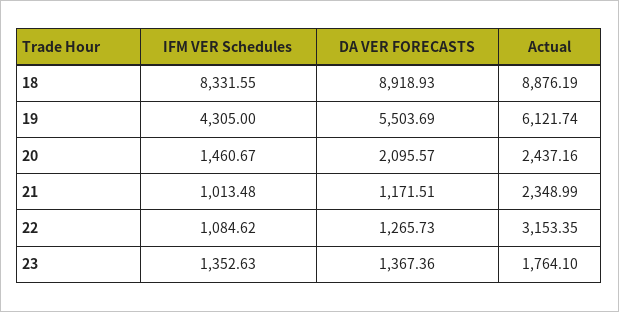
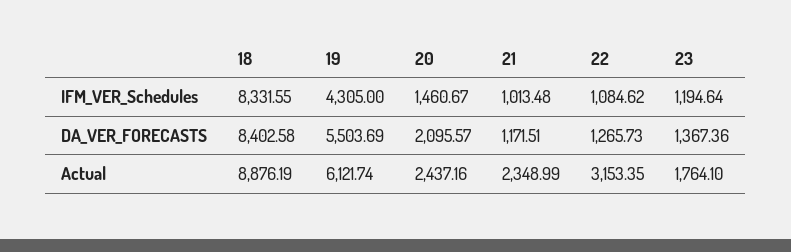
  {
    "IFM VER Schedules": {
      "18": 8331.55,
      "19": 4305,
      "20": 1460.67,
      "21": 1013.48,
      "22": 1084.62,
-     "23": 1352.63
+     "23": 1194.64
    },
    "DA VER FORECASTS": {
-     "18": 8918.93,
+     "18": 8402.58,
      "19": 5503.69,
      "20": 2095.57,
      "21": 1171.51,
      "22": 1265.73,
      "23": 1367.36
    },
    "Actual": {
      "18": 8876.19,
      "19": 6121.74,
      "20": 2437.16,
      "21": 2348.99,
      "22": 3153.35,
      "23": 1764.1
    }
  }

